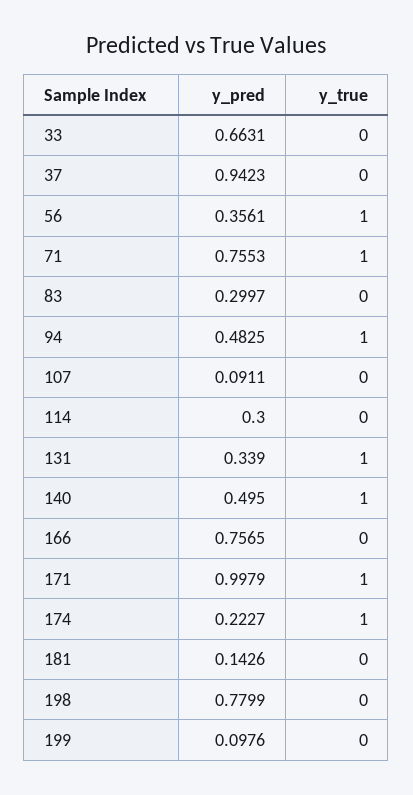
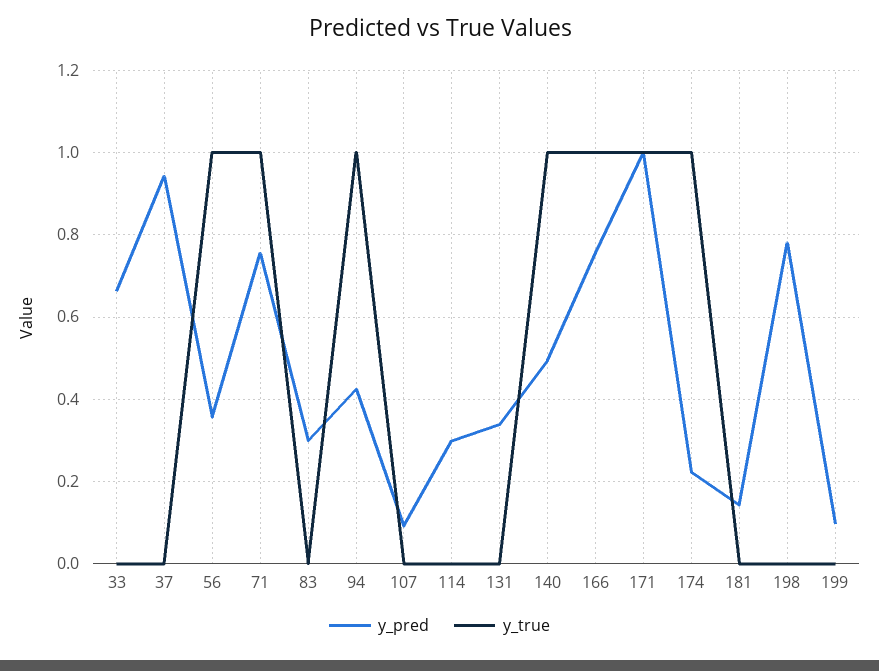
  {
    "y_pred": {
      "33": 0.6631,
      "37": 0.9423,
      "56": 0.3561,
      "71": 0.7553,
      "83": 0.2997,
-     "94": 0.4825,
+     "94": 0.42,
      "107": 0.0911,
      "114": 0.3,
      "131": 0.339,
      "140": 0.495,
      "166": 0.7565,
      "171": 0.9979,
      "174": 0.2227,
      "181": 0.1426,
      "198": 0.7799,
      "199": 0.0976
    },
    "y_true": {
      "33": 0,
      "37": 0,
      "56": 1,
      "71": 1,
      "83": 0,
      "94": 1,
      "107": 0,
      "114": 0,
-     "131": 1,
+     "131": 0,
      "140": 1,
-     "166": 0,
+     "166": 1,
      "171": 1,
      "174": 1,
      "181": 0,
      "198": 0,
      "199": 0
    }
  }

